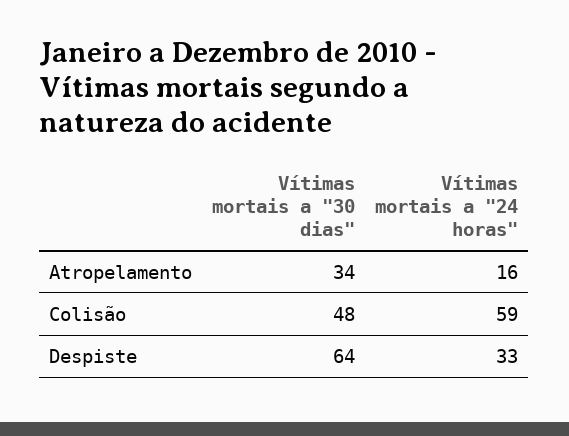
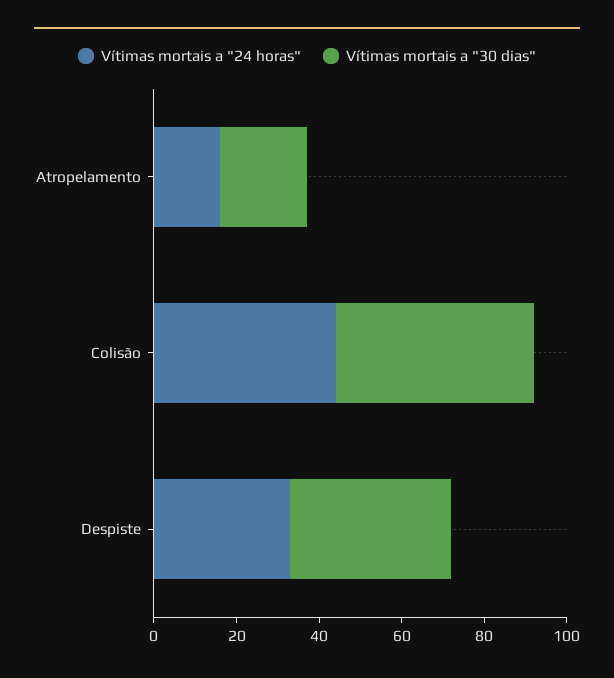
  {
    "Vítimas mortais a \"30 dias\"": {
-     "Atropelamento": 34,
+     "Atropelamento": 20,
      "Colisão": 48,
-     "Despiste": 64
+     "Despiste": 40
    },
    "Vítimas mortais a \"24 horas\"": {
      "Atropelamento": 16,
-     "Colisão": 59,
+     "Colisão": 45,
      "Despiste": 33
    }
  }

